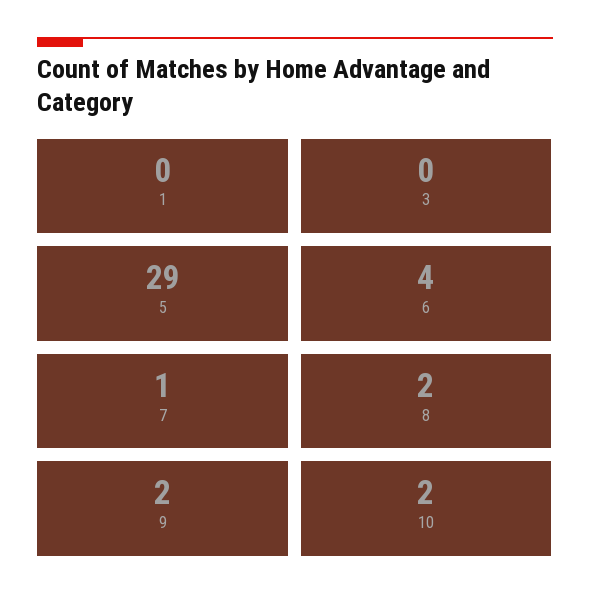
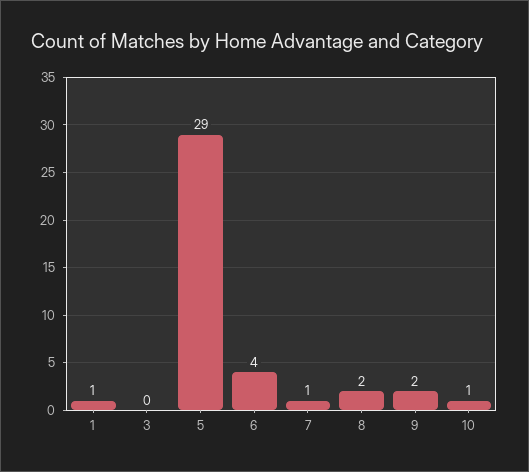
  {
-   "1": 0,
+   "1": 1,
    "3": 0,
    "5": 29,
    "6": 4,
    "7": 1,
    "8": 2,
    "9": 2,
-   "10": 2
+   "10": 1
  }

